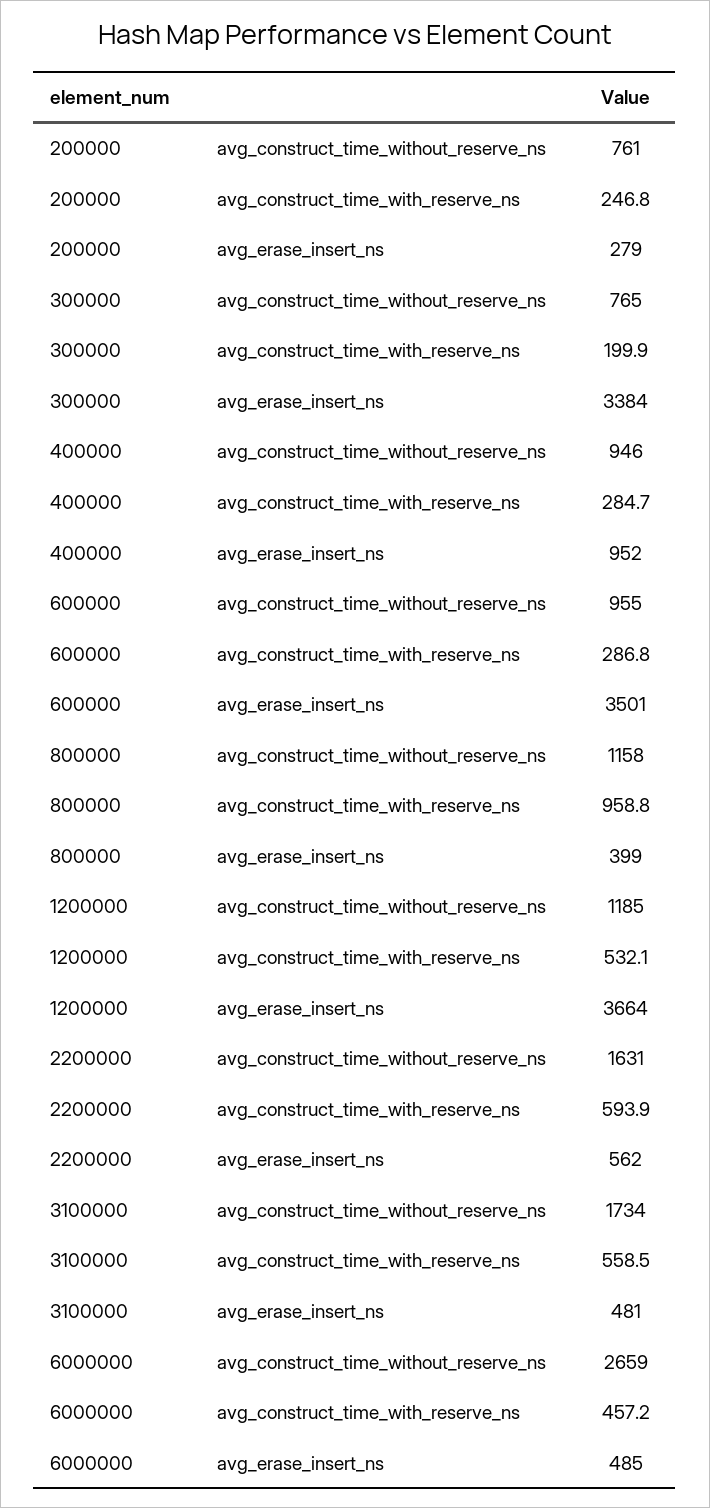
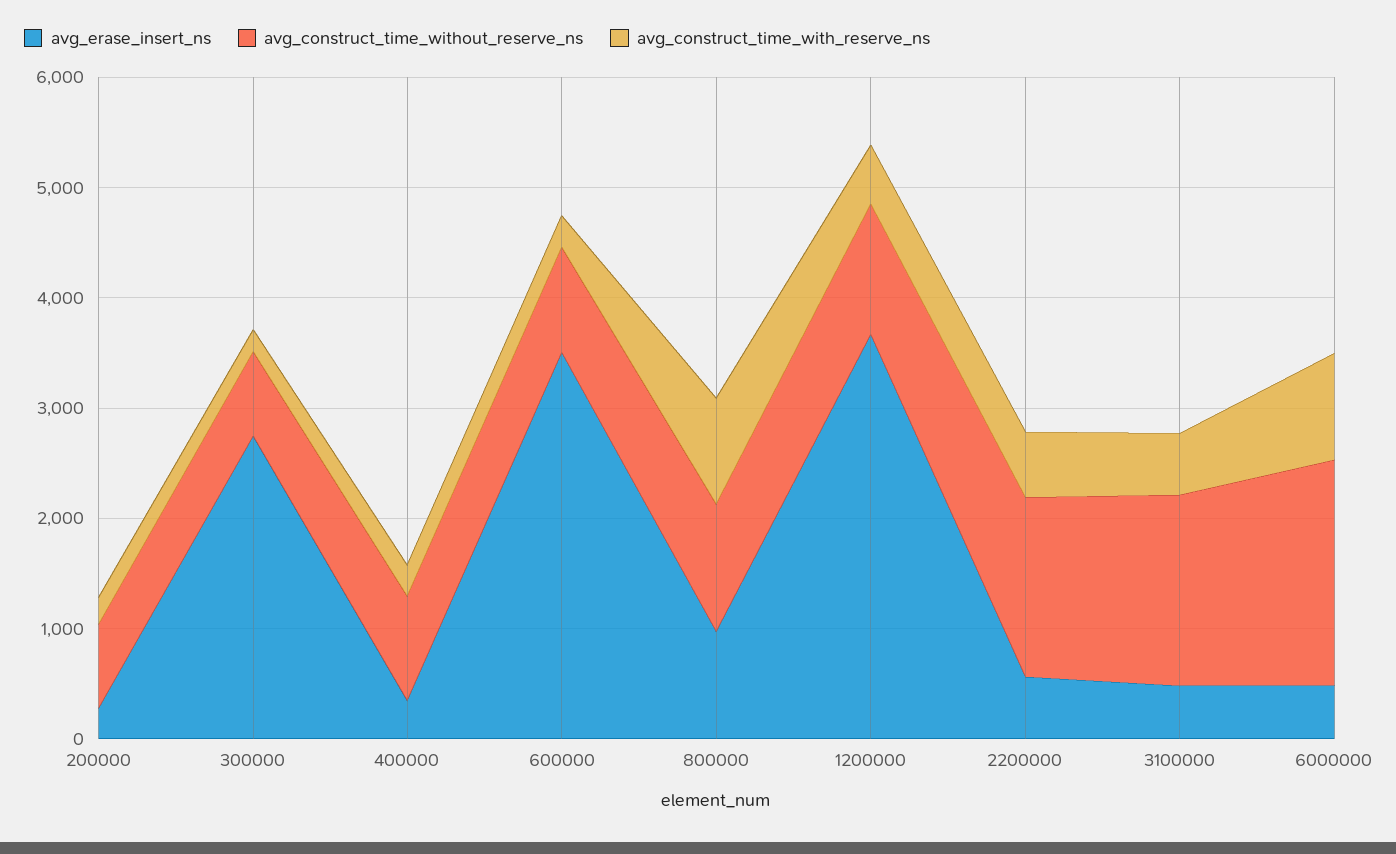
  {
    "avg_construct_time_without_reserve_ns": {
      "200000": 761,
      "300000": 765,
      "400000": 946,
      "600000": 955,
      "800000": 1158,
      "1200000": 1185,
      "2200000": 1631,
      "3100000": 1734,
-     "6000000": 2659
+     "6000000": 2000
    },
    "avg_construct_time_with_reserve_ns": {
      "200000": 246.8,
      "300000": 199.9,
      "400000": 284.7,
      "600000": 286.8,
      "800000": 958.8,
      "1200000": 532.1,
      "2200000": 593.9,
      "3100000": 558.5,
-     "6000000": 457.2
+     "6000000": 1000
    },
    "avg_erase_insert_ns": {
      "200000": 279,
-     "300000": 3384,
+     "300000": 2800,
-     "400000": 952,
+     "400000": 400,
      "600000": 3501,
-     "800000": 399,
+     "800000": 1000,
      "1200000": 3664,
      "2200000": 562,
      "3100000": 481,
      "6000000": 485
    }
  }

